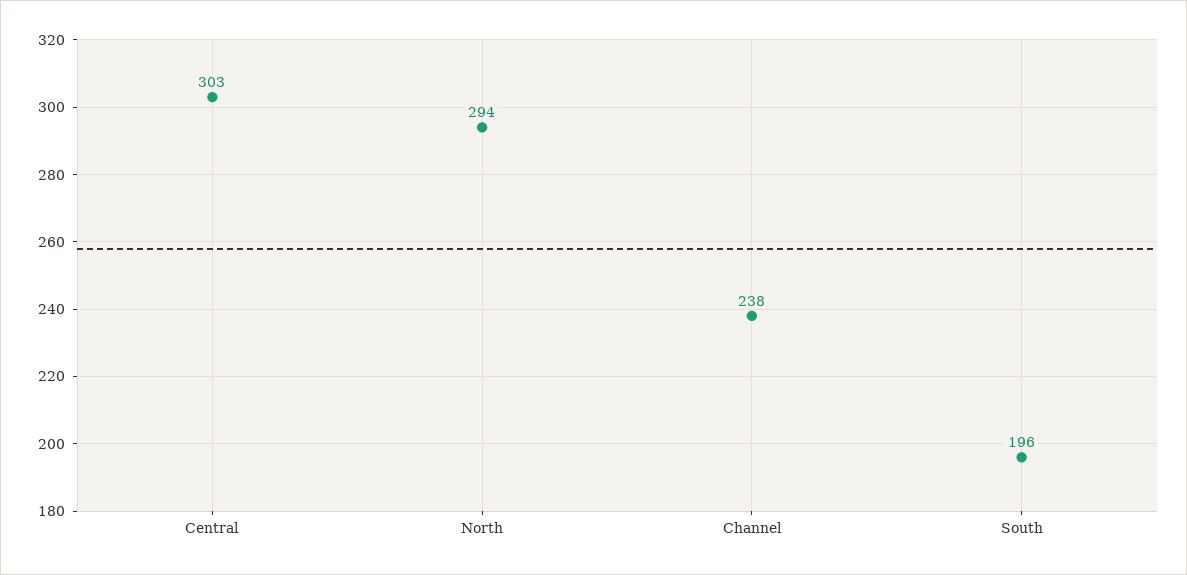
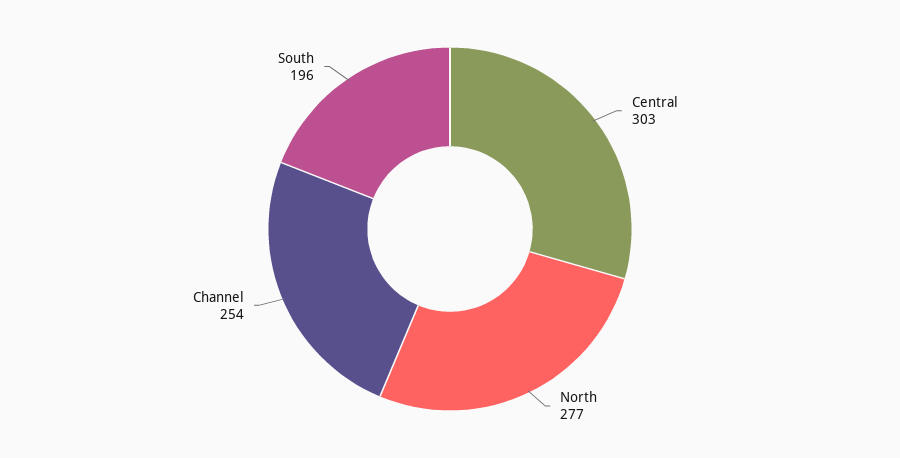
  {
    "Central": 303,
-   "North": 294,
+   "North": 277,
-   "Channel": 238,
+   "Channel": 254,
    "South": 196
  }

